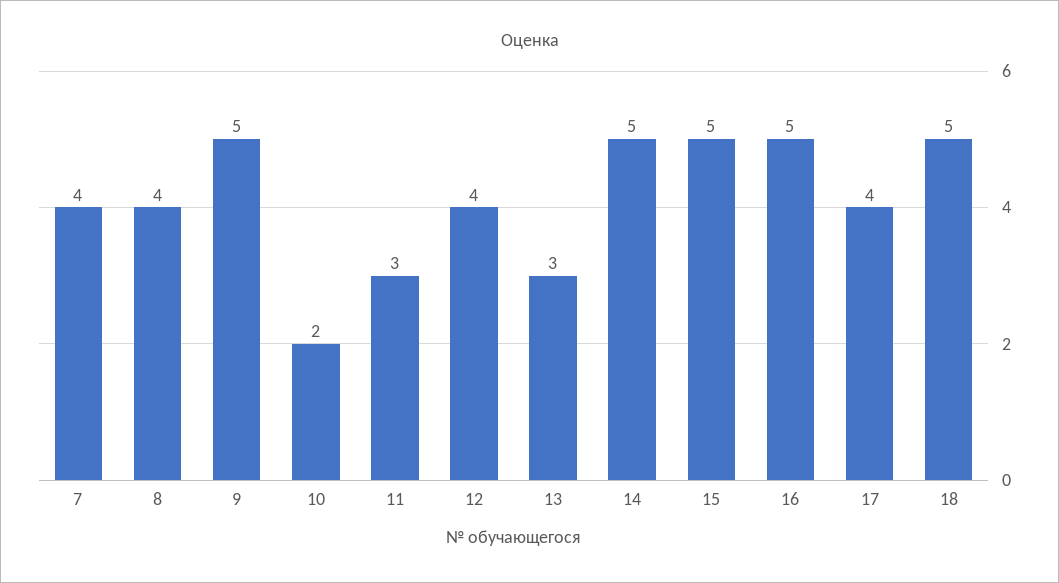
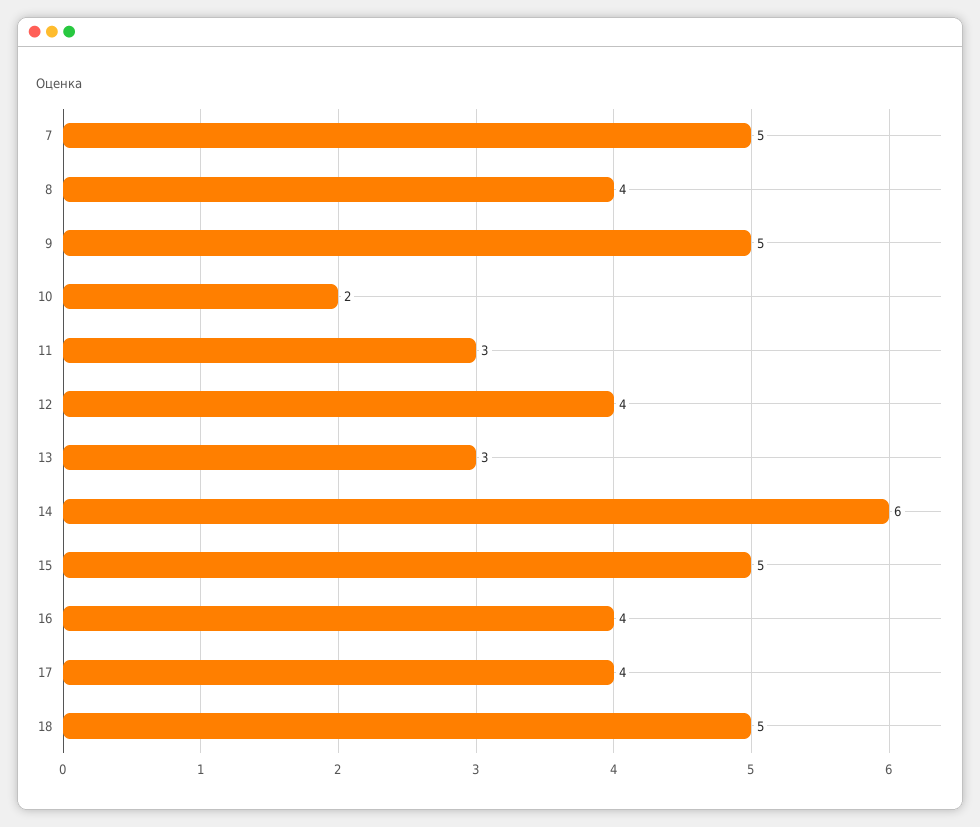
  {
-   "7": 4,
+   "7": 5,
    "8": 4,
    "9": 5,
    "10": 2,
    "11": 3,
    "12": 4,
    "13": 3,
-   "14": 5,
+   "14": 6,
    "15": 5,
-   "16": 5,
+   "16": 4,
    "17": 4,
    "18": 5
  }

